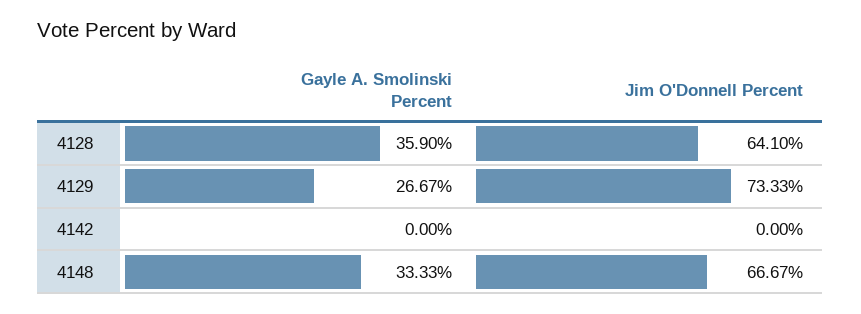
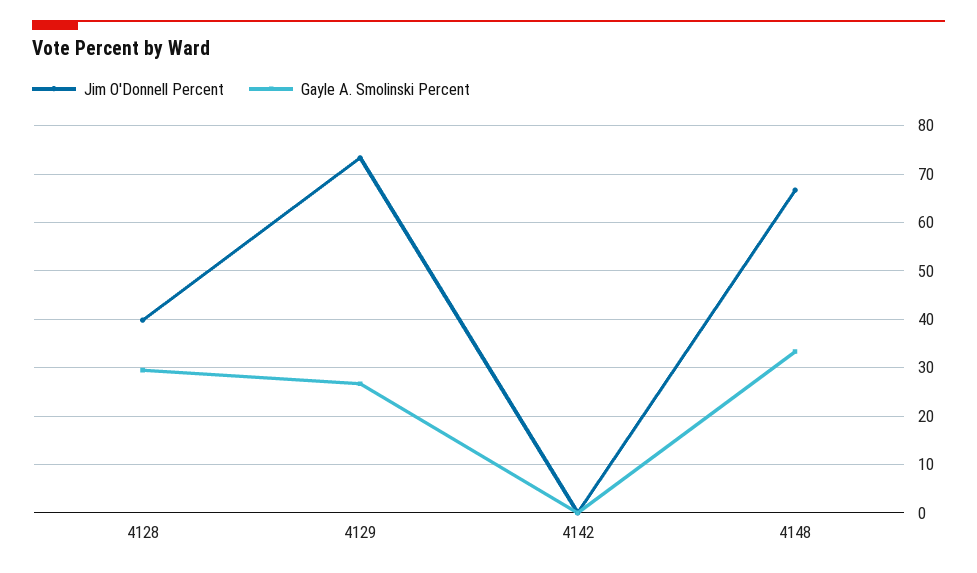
  {
    "Gayle A. Smolinski Percent": {
-     "4128": 35.9,
+     "4128": 30,
      "4129": 26.67,
      "4142": 0,
      "4148": 33.33
    },
    "Jim O'Donnell Percent": {
-     "4128": 64.1,
+     "4128": 40,
      "4129": 73.33,
      "4142": 0,
      "4148": 66.67
    }
  }

